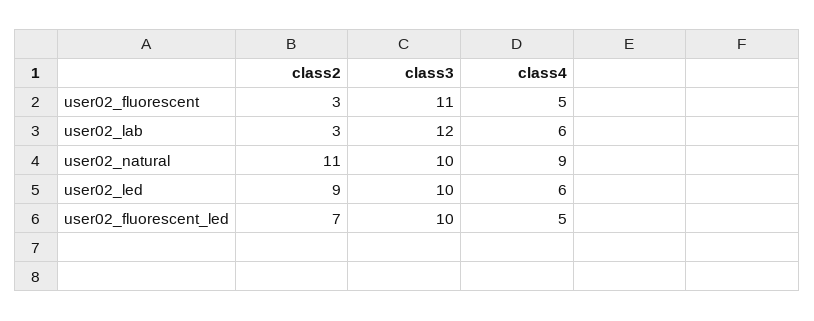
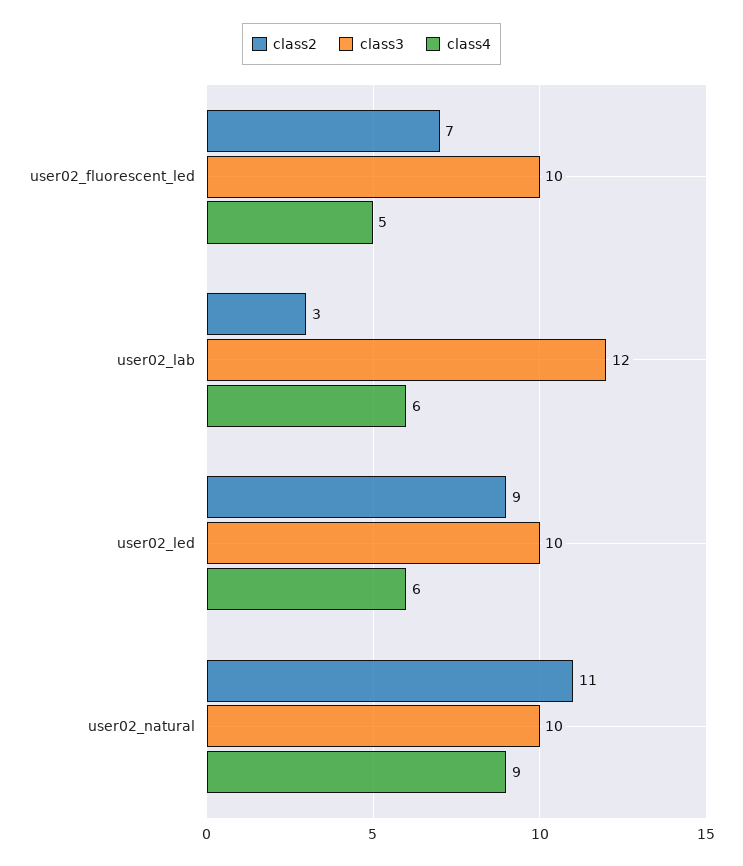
  {
    "class2": {
-     "user02_fluorescent": 3,
      "user02_lab": 3,
      "user02_natural": 11,
      "user02_led": 9,
      "user02_fluorescent_led": 7
    },
    "class3": {
-     "user02_fluorescent": 11,
      "user02_lab": 12,
      "user02_natural": 10,
      "user02_led": 10,
      "user02_fluorescent_led": 10
    },
    "class4": {
-     "user02_fluorescent": 5,
      "user02_lab": 6,
      "user02_natural": 9,
      "user02_led": 6,
      "user02_fluorescent_led": 5
    }
  }

